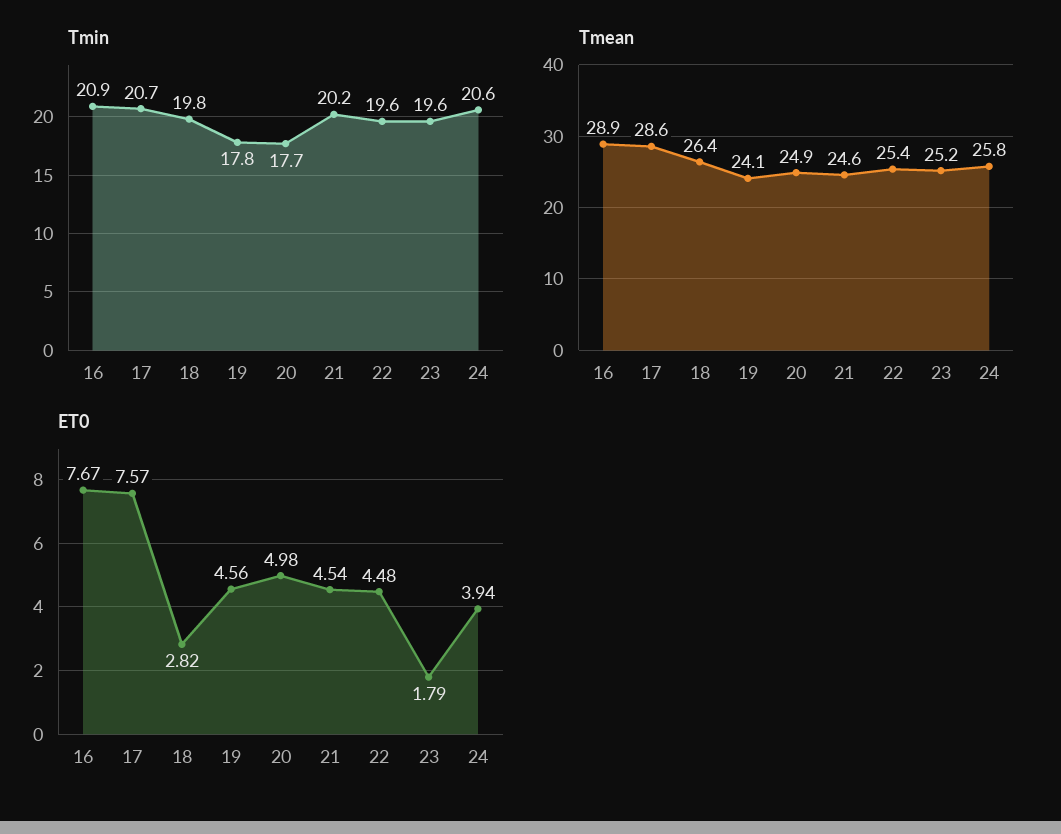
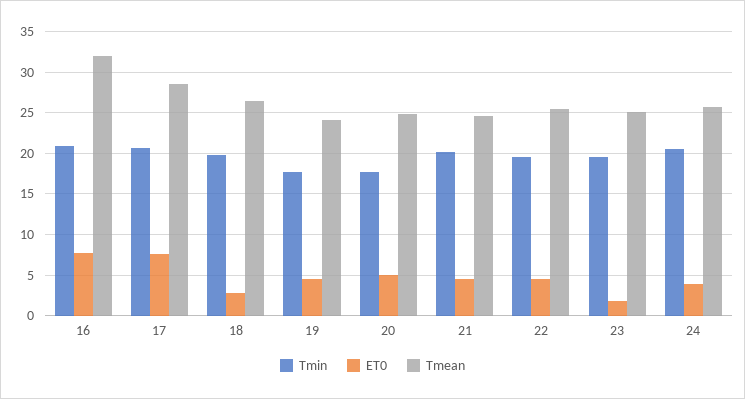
  {
    "Tmin": {
      "16": 20.9,
      "17": 20.7,
      "18": 19.8,
      "19": 17.8,
      "20": 17.7,
      "21": 20.2,
      "22": 19.6,
      "23": 19.6,
      "24": 20.6
    },
    "Tmean": {
-     "16": 28.9,
+     "16": 32,
      "17": 28.6,
      "18": 26.4,
      "19": 24.1,
      "20": 24.9,
      "21": 24.6,
      "22": 25.4,
      "23": 25.2,
      "24": 25.8
    },
    "ET0": {
      "16": 7.67,
      "17": 7.57,
      "18": 2.82,
      "19": 4.56,
      "20": 4.98,
      "21": 4.54,
      "22": 4.48,
      "23": 1.79,
      "24": 3.94
    }
  }

